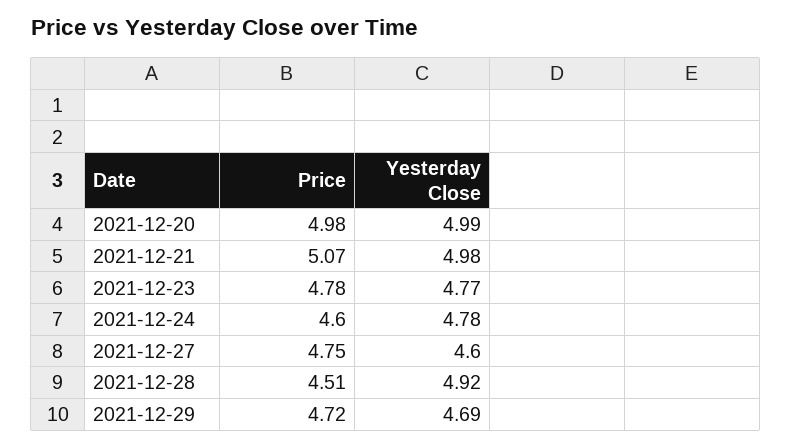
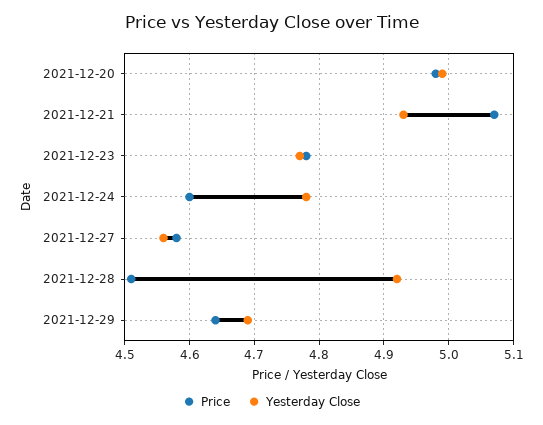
  {
    "Price": {
      "2021-12-20": 4.98,
      "2021-12-21": 5.07,
      "2021-12-23": 4.78,
      "2021-12-24": 4.6,
-     "2021-12-27": 4.75,
+     "2021-12-27": 4.58,
      "2021-12-28": 4.51,
-     "2021-12-29": 4.72
+     "2021-12-29": 4.64
    },
    "Yesterday Close": {
      "2021-12-20": 4.99,
-     "2021-12-21": 4.98,
+     "2021-12-21": 4.93,
      "2021-12-23": 4.77,
      "2021-12-24": 4.78,
-     "2021-12-27": 4.6,
+     "2021-12-27": 4.56,
      "2021-12-28": 4.92,
      "2021-12-29": 4.69
    }
  }

